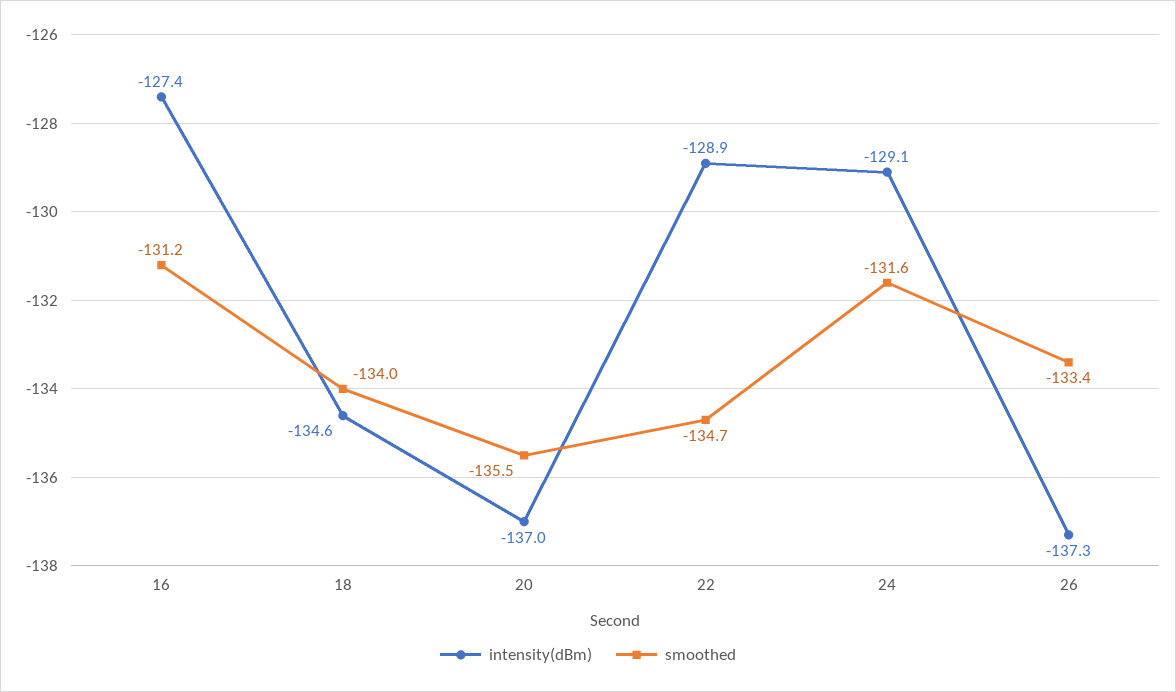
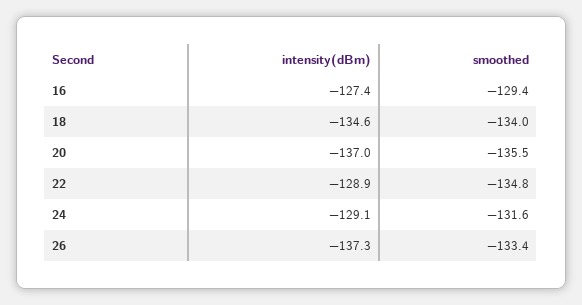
  {
    "intensity(dBm)": {
      "16": -127.4,
      "18": -134.6,
      "20": -137,
      "22": -128.9,
      "24": -129.1,
      "26": -137.3
    },
    "smoothed": {
-     "16": -131.2,
+     "16": -129.4,
      "18": -134,
      "20": -135.5,
-     "22": -134.7,
+     "22": -134.8,
      "24": -131.6,
      "26": -133.4
    }
  }

